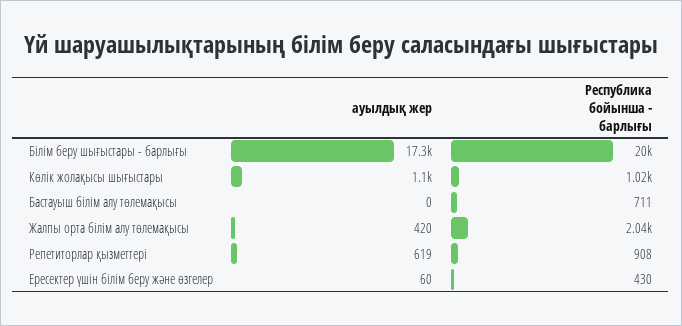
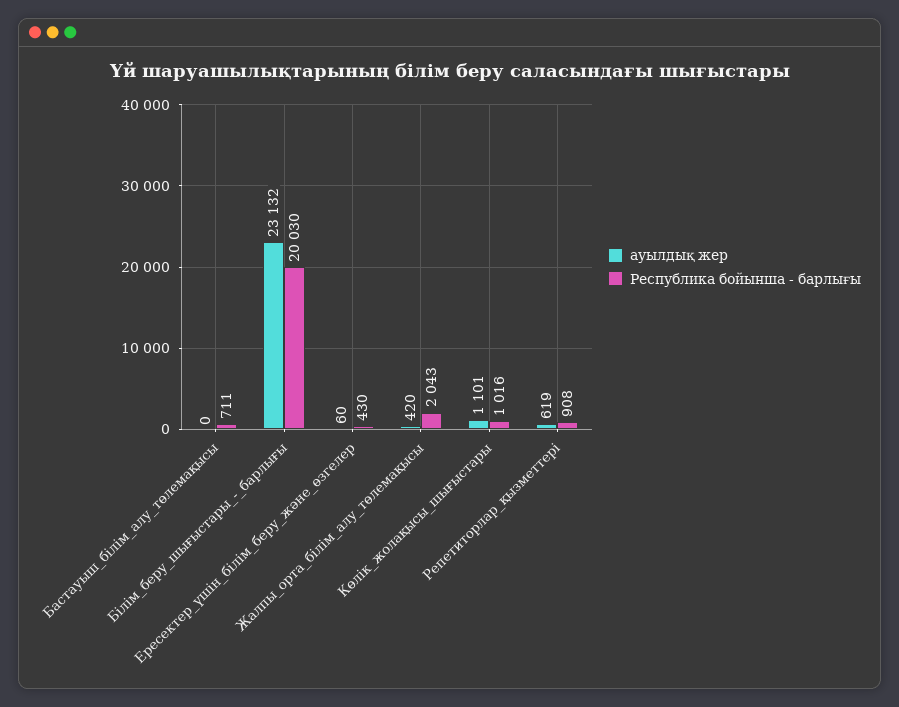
  {
    "ауылдық жер": {
-     "Білім беру шығыстары - барлығы": 17300,
+     "Білім беру шығыстары - барлығы": 23132,
      "Көлік жолақысы шығыстары": 1101,
      "Бастауыш білім алу төлемақысы": 0,
      "Жалпы орта білім алу төлемақысы": 420,
      "Репетиторлар қызметтері": 619,
      "Ересектер үшін білім беру және өзгелер": 60
    },
    "Республика бойынша - барлығы": {
      "Білім беру шығыстары - барлығы": 20030,
      "Көлік жолақысы шығыстары": 1016,
      "Бастауыш білім алу төлемақысы": 711,
      "Жалпы орта білім алу төлемақысы": 2043,
      "Репетиторлар қызметтері": 908,
      "Ересектер үшін білім беру және өзгелер": 430
    }
  }

